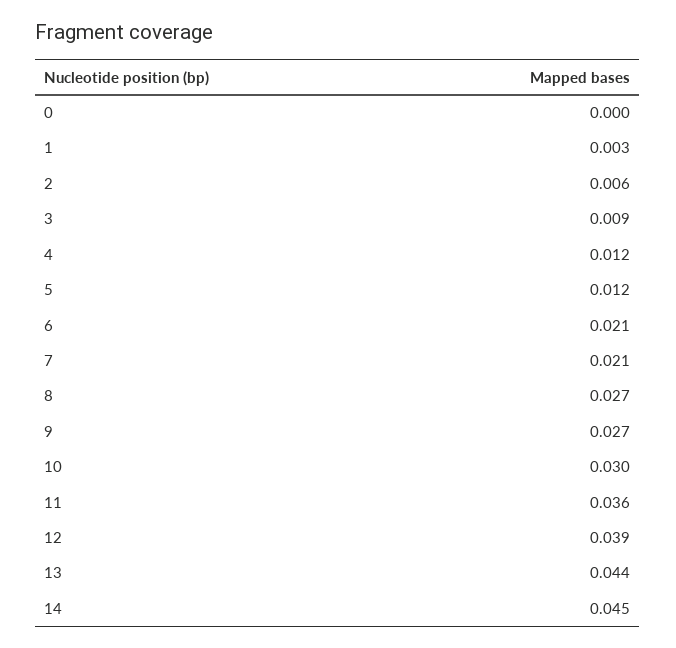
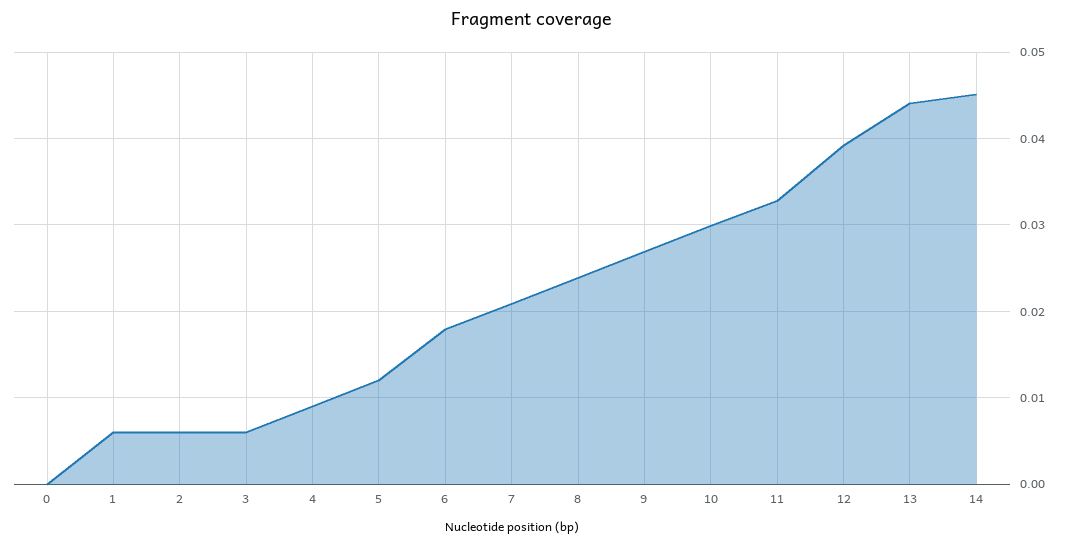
  {
    "0": 0,
-   "1": 0.003,
+   "1": 0.006,
    "2": 0.006,
-   "3": 0.009,
+   "3": 0.006,
-   "4": 0.012,
+   "4": 0.009,
    "5": 0.012,
-   "6": 0.021,
+   "6": 0.018,
    "7": 0.021,
-   "8": 0.027,
+   "8": 0.024,
    "9": 0.027,
    "10": 0.03,
-   "11": 0.036,
+   "11": 0.033,
    "12": 0.039,
    "13": 0.044,
    "14": 0.045
  }

